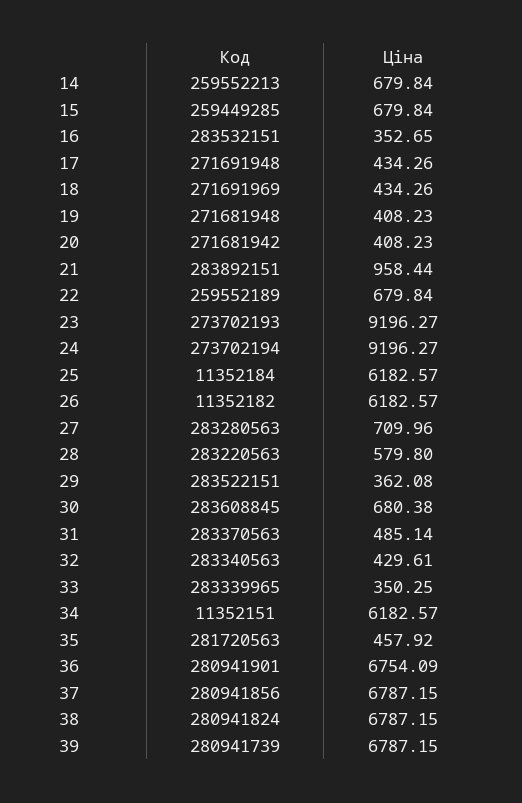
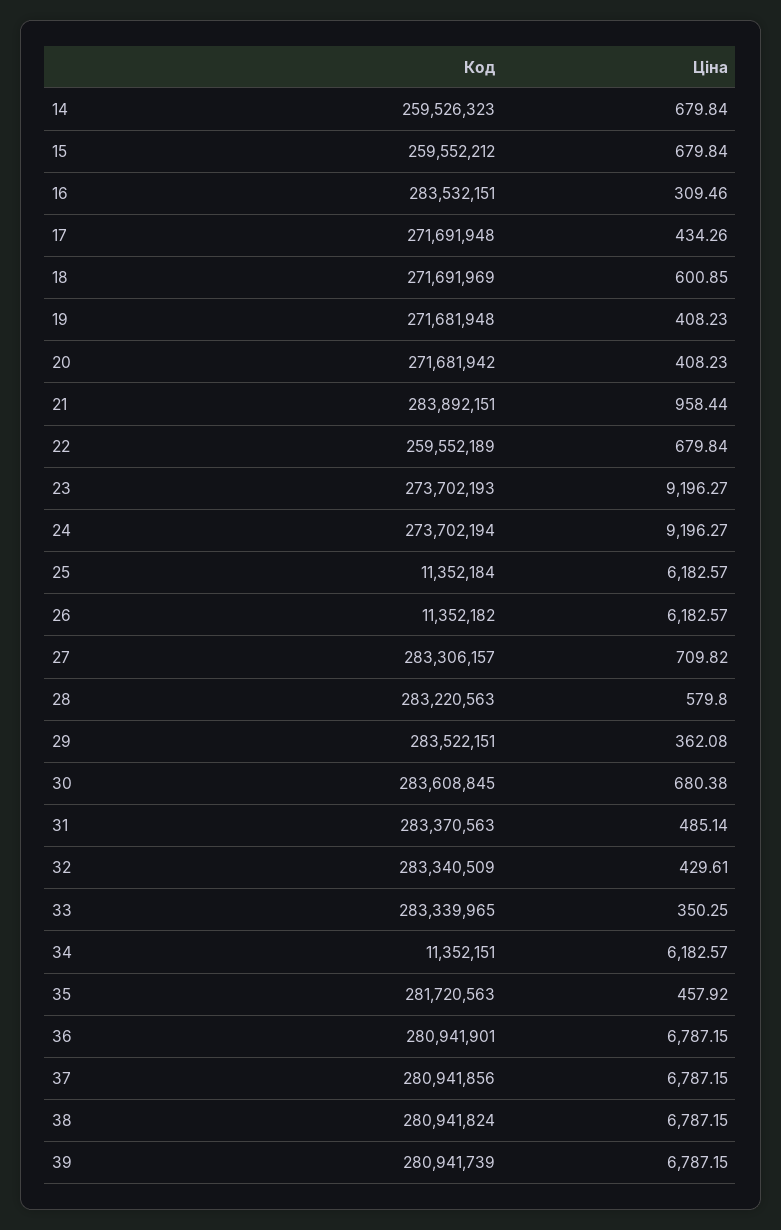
  {
    "Код": {
-     "14": 259552213,
+     "14": 259526323,
-     "15": 259449285,
+     "15": 259552212,
      "16": 283532151,
      "17": 271691948,
      "18": 271691969,
      "19": 271681948,
      "20": 271681942,
      "21": 283892151,
      "22": 259552189,
      "23": 273702193,
      "24": 273702194,
      "25": 11352184,
      "26": 11352182,
-     "27": 283280563,
+     "27": 283306157,
      "28": 283220563,
      "29": 283522151,
      "30": 283608845,
      "31": 283370563,
-     "32": 283340563,
+     "32": 283340509,
      "33": 283339965,
      "34": 11352151,
      "35": 281720563,
      "36": 280941901,
      "37": 280941856,
      "38": 280941824,
      "39": 280941739
    },
    "Ціна": {
      "14": 679.84,
      "15": 679.84,
-     "16": 352.65,
+     "16": 309.46,
      "17": 434.26,
-     "18": 434.26,
+     "18": 600.85,
      "19": 408.23,
      "20": 408.23,
      "21": 958.44,
      "22": 679.84,
      "23": 9196.27,
      "24": 9196.27,
      "25": 6182.57,
      "26": 6182.57,
-     "27": 709.96,
+     "27": 709.82,
      "28": 579.8,
      "29": 362.08,
      "30": 680.38,
      "31": 485.14,
      "32": 429.61,
      "33": 350.25,
      "34": 6182.57,
      "35": 457.92,
-     "36": 6754.09,
+     "36": 6787.15,
      "37": 6787.15,
      "38": 6787.15,
      "39": 6787.15
    }
  }

